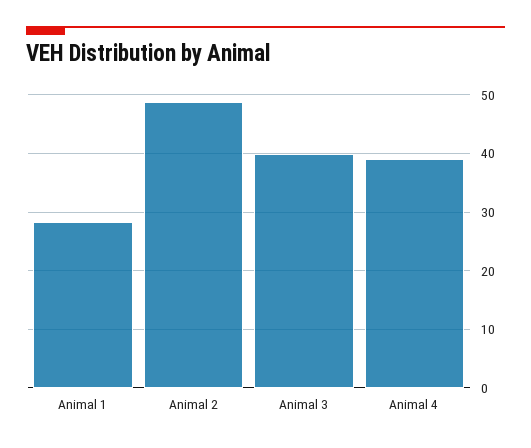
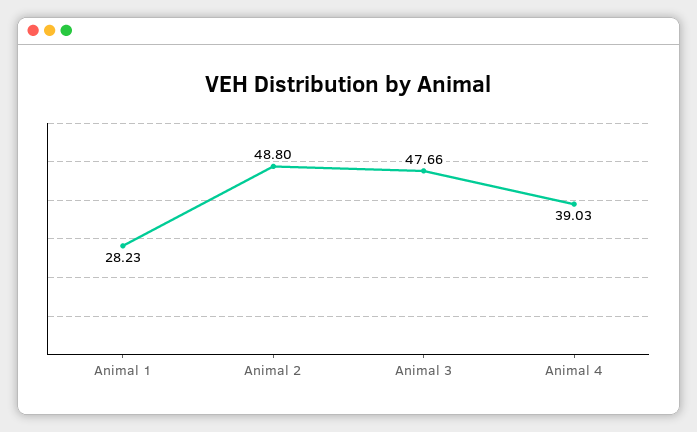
  {
    "Animal 1": 28.23,
    "Animal 2": 48.8,
-   "Animal 3": 40,
+   "Animal 3": 47.66,
    "Animal 4": 39.03
  }

